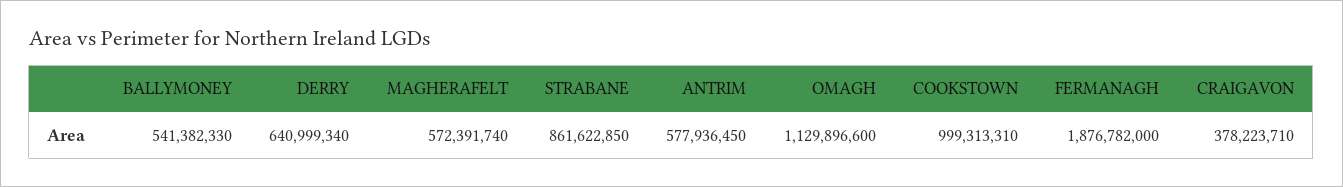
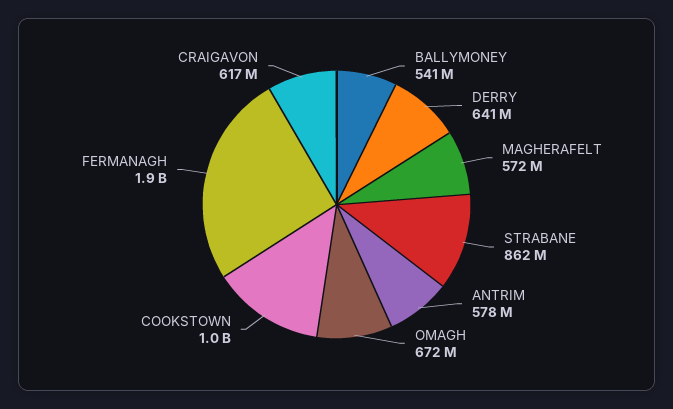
  {
    "BALLYMONEY": 541382330,
    "DERRY": 640999340,
    "MAGHERAFELT": 572391740,
    "STRABANE": 861622850,
    "ANTRIM": 577936450,
-   "OMAGH": 1129896600,
+   "OMAGH": 672000000,
    "COOKSTOWN": 999313310,
    "FERMANAGH": 1876782000,
-   "CRAIGAVON": 378223710
+   "CRAIGAVON": 617000000
  }

